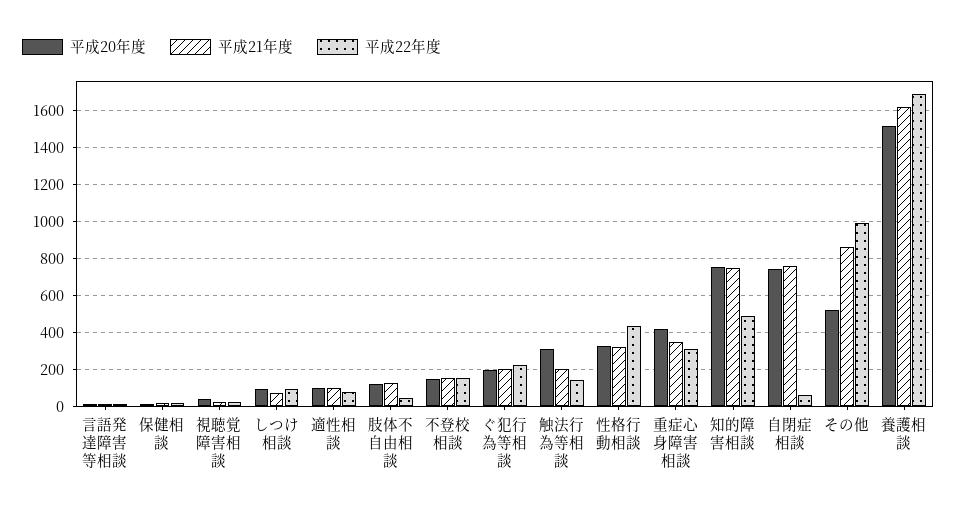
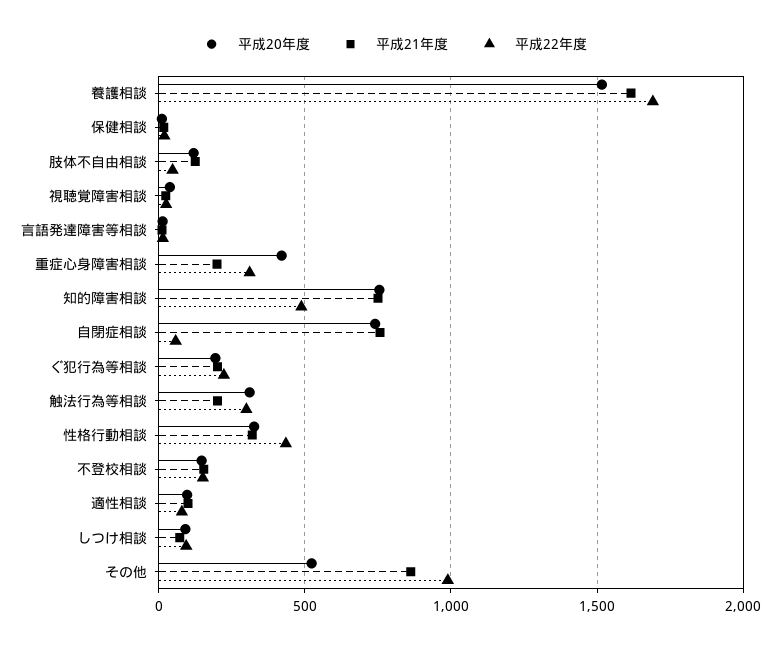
  {
    "平成20年度": {
      "言語発達障害等相談": 0,
      "保健相談": 0,
      "視聴覚障害相談": 50,
      "しつけ相談": 100,
      "適性相談": 100,
      "肢体不自由相談": 100,
      "不登校相談": 150,
      "ぐ犯行為等相談": 200,
      "触法行為等相談": 300,
      "性格行動相談": 350,
      "重症心身障害相談": 400,
      "知的障害相談": 750,
      "自閉症相談": 750,
      "その他": 500,
      "養護相談": 1500
    },
    "平成21年度": {
      "言語発達障害等相談": 0,
      "保健相談": 0,
      "視聴覚障害相談": 0,
      "しつけ相談": 50,
      "適性相談": 100,
      "肢体不自由相談": 150,
      "不登校相談": 150,
      "ぐ犯行為等相談": 200,
      "触法行為等相談": 200,
      "性格行動相談": 300,
-     "重症心身障害相談": 350,
+     "重症心身障害相談": 200,
      "知的障害相談": 750,
      "自閉症相談": 750,
      "その他": 850,
      "養護相談": 1600
    },
    "平成22年度": {
      "言語発達障害等相談": 0,
      "保健相談": 0,
      "視聴覚障害相談": 50,
      "しつけ相談": 100,
      "適性相談": 100,
      "肢体不自由相談": 50,
      "不登校相談": 150,
      "ぐ犯行為等相談": 200,
-     "触法行為等相談": 150,
+     "触法行為等相談": 300,
      "性格行動相談": 450,
      "重症心身障害相談": 300,
      "知的障害相談": 500,
      "自閉症相談": 50,
      "その他": 1000,
      "養護相談": 1700
    }
  }

